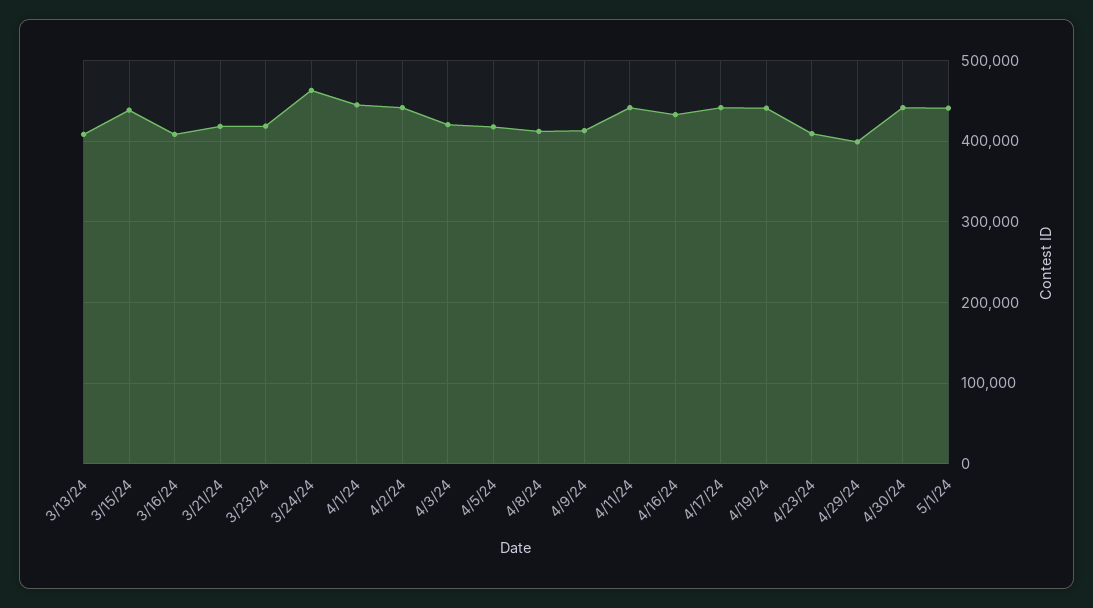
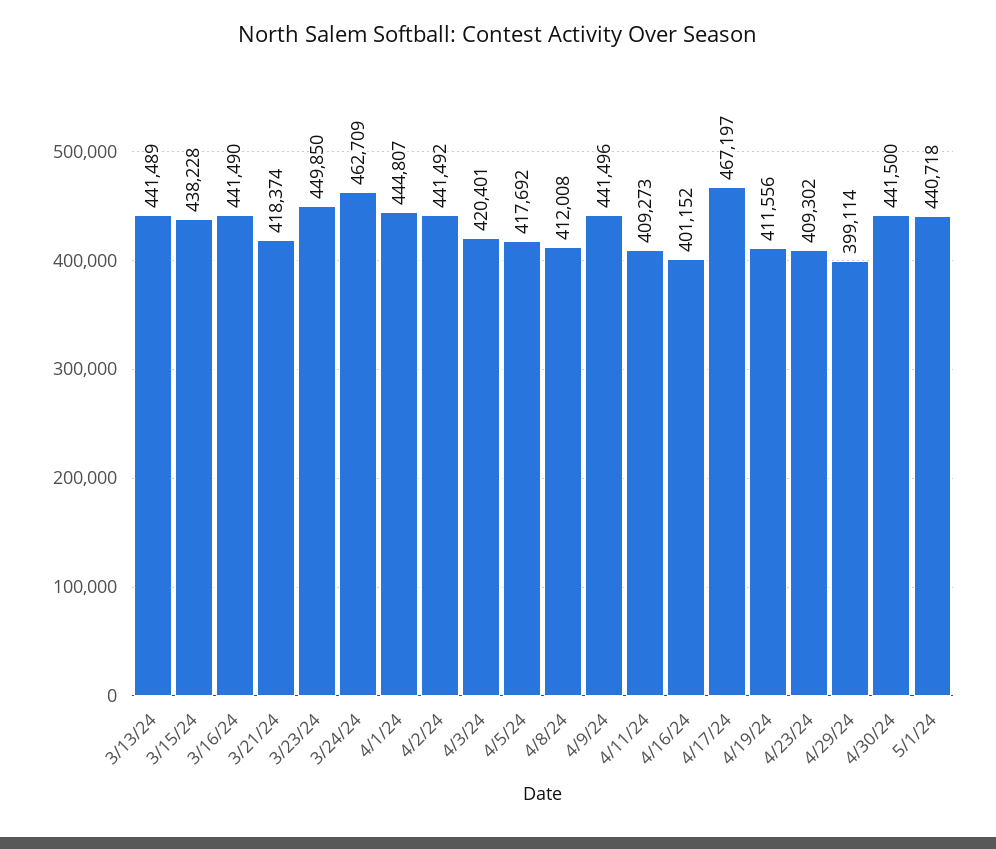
  {
-   "3/13/24": 410000,
+   "3/13/24": 441489,
    "3/15/24": 438228,
-   "3/16/24": 410000,
+   "3/16/24": 441490,
    "3/21/24": 418374,
-   "3/23/24": 420000,
+   "3/23/24": 449850,
    "3/24/24": 462709,
    "4/1/24": 444807,
    "4/2/24": 441492,
    "4/3/24": 420401,
    "4/5/24": 417692,
    "4/8/24": 412008,
-   "4/9/24": 410000,
+   "4/9/24": 441496,
-   "4/11/24": 440000,
+   "4/11/24": 409273,
-   "4/16/24": 430000,
+   "4/16/24": 401152,
-   "4/17/24": 440000,
+   "4/17/24": 467197,
-   "4/19/24": 440000,
+   "4/19/24": 411556,
    "4/23/24": 409302,
    "4/29/24": 399114,
    "4/30/24": 441500,
    "5/1/24": 440718
  }

